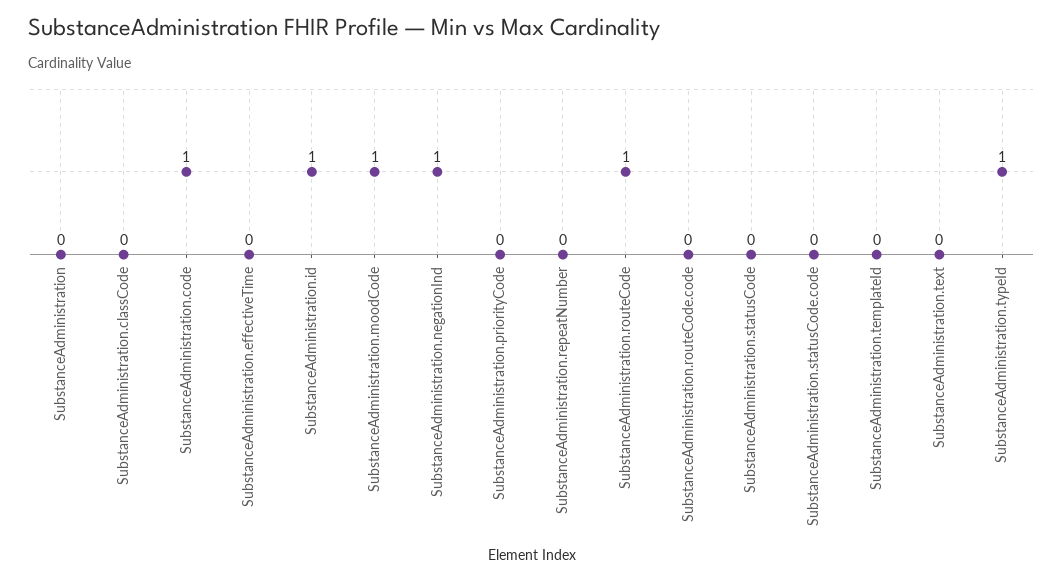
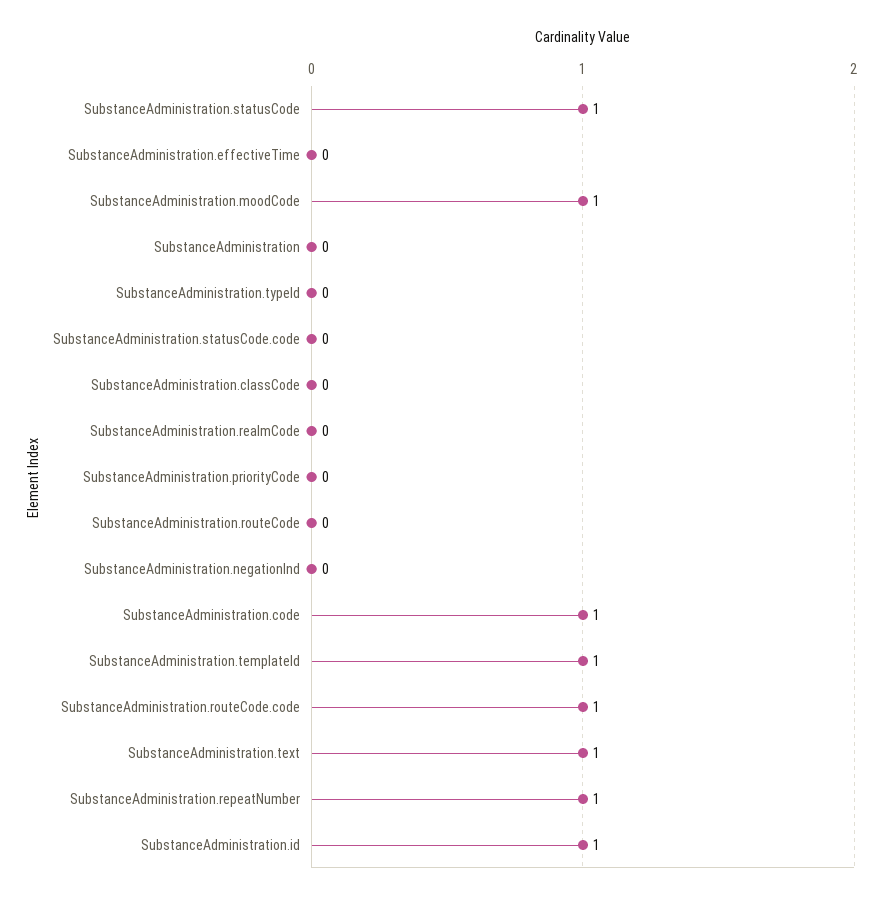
  {
    "SubstanceAdministration": 0,
    "SubstanceAdministration.classCode": 0,
    "SubstanceAdministration.code": 1,
    "SubstanceAdministration.effectiveTime": 0,
    "SubstanceAdministration.id": 1,
    "SubstanceAdministration.moodCode": 1,
-   "SubstanceAdministration.negationInd": 1,
+   "SubstanceAdministration.negationInd": 0,
    "SubstanceAdministration.priorityCode": 0,
-   "SubstanceAdministration.repeatNumber": 0,
+   "SubstanceAdministration.repeatNumber": 1,
-   "SubstanceAdministration.routeCode": 1,
+   "SubstanceAdministration.routeCode": 0,
-   "SubstanceAdministration.routeCode.code": 0,
+   "SubstanceAdministration.routeCode.code": 1,
-   "SubstanceAdministration.statusCode": 0,
+   "SubstanceAdministration.statusCode": 1,
    "SubstanceAdministration.statusCode.code": 0,
-   "SubstanceAdministration.templateId": 0,
+   "SubstanceAdministration.templateId": 1,
-   "SubstanceAdministration.text": 0,
+   "SubstanceAdministration.text": 1,
-   "SubstanceAdministration.typeId": 1
+   "SubstanceAdministration.typeId": 0,
+   "SubstanceAdministration.realmCode": 0
  }

